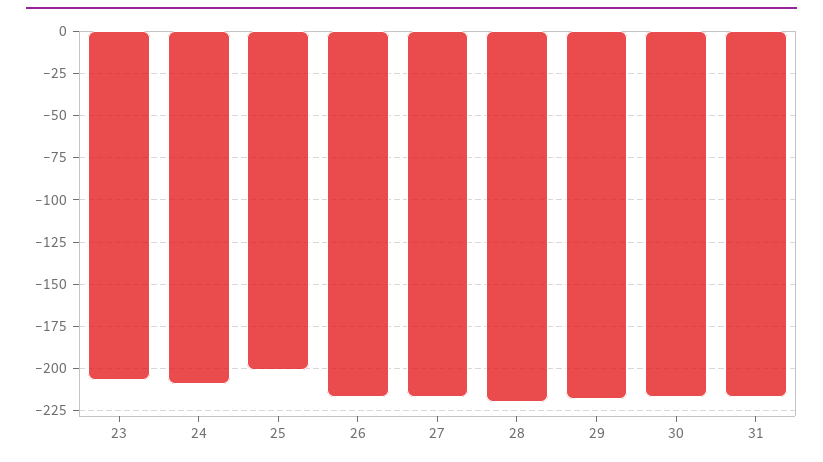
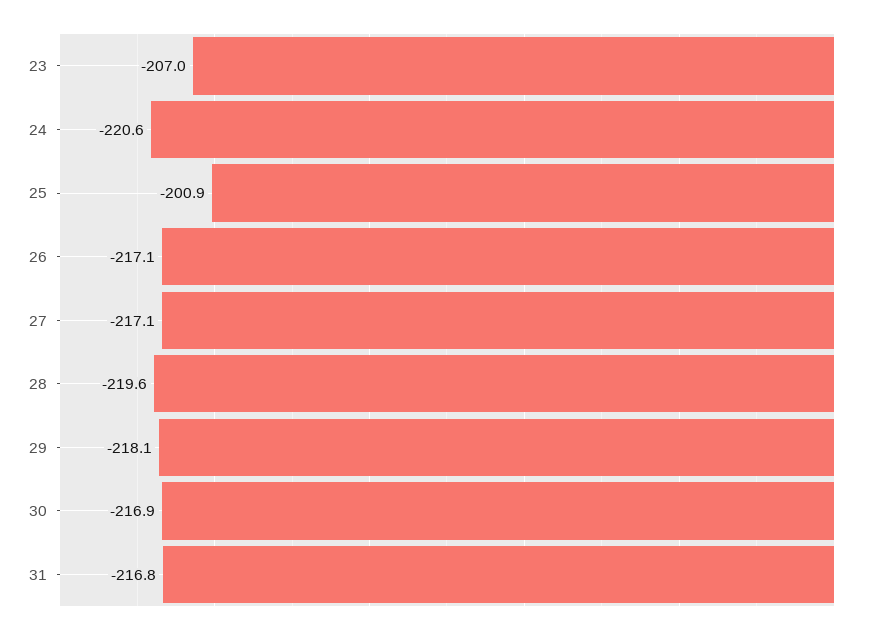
  {
    "23": -207,
-   "24": -210,
+   "24": -220.6,
    "25": -200.9,
    "26": -217.1,
    "27": -217.1,
    "28": -219.6,
    "29": -218.1,
    "30": -216.9,
    "31": -216.8
  }

